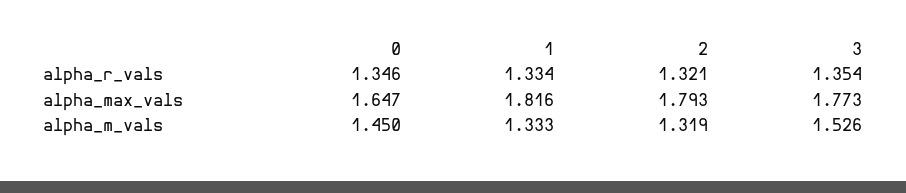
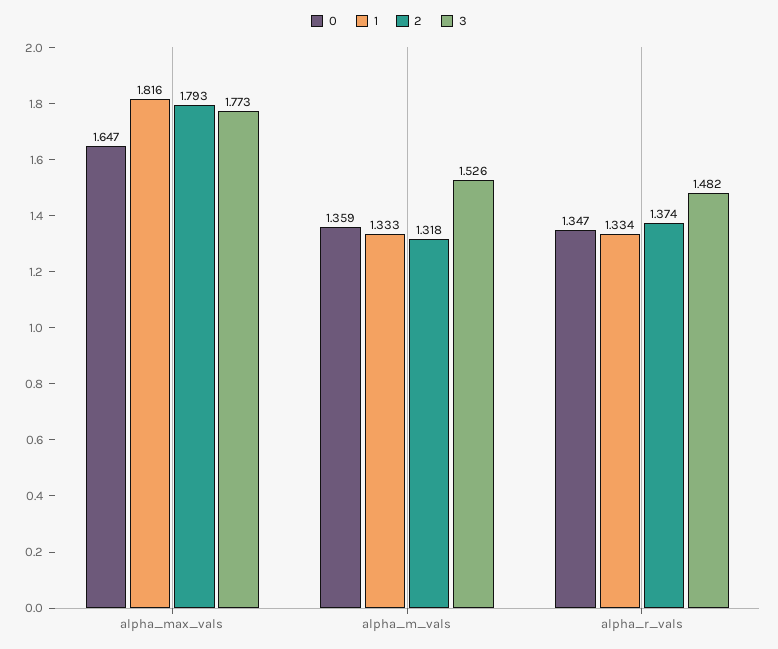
  {
    "0": {
-     "alpha_r_vals": 1.346,
+     "alpha_r_vals": 1.347,
      "alpha_max_vals": 1.647,
-     "alpha_m_vals": 1.45
+     "alpha_m_vals": 1.359
    },
    "1": {
      "alpha_r_vals": 1.334,
      "alpha_max_vals": 1.816,
      "alpha_m_vals": 1.333
    },
    "2": {
-     "alpha_r_vals": 1.321,
+     "alpha_r_vals": 1.374,
      "alpha_max_vals": 1.793,
-     "alpha_m_vals": 1.319
+     "alpha_m_vals": 1.318
    },
    "3": {
-     "alpha_r_vals": 1.354,
+     "alpha_r_vals": 1.482,
      "alpha_max_vals": 1.773,
      "alpha_m_vals": 1.526
    }
  }

